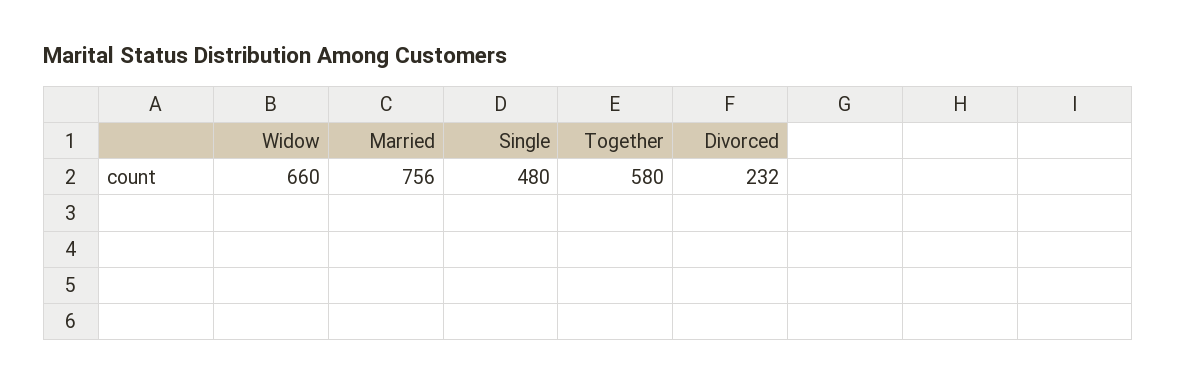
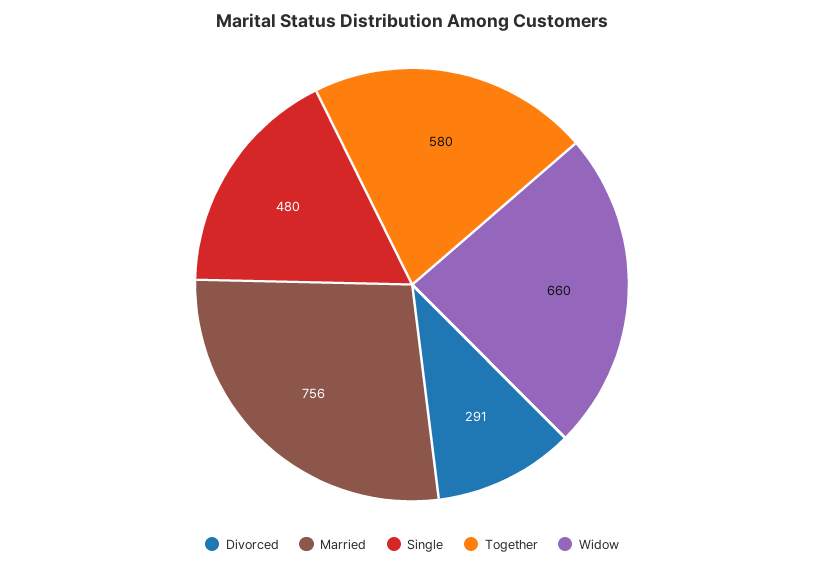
  {
    "Widow": 660,
    "Married": 756,
    "Single": 480,
    "Together": 580,
-   "Divorced": 232
+   "Divorced": 291
  }

